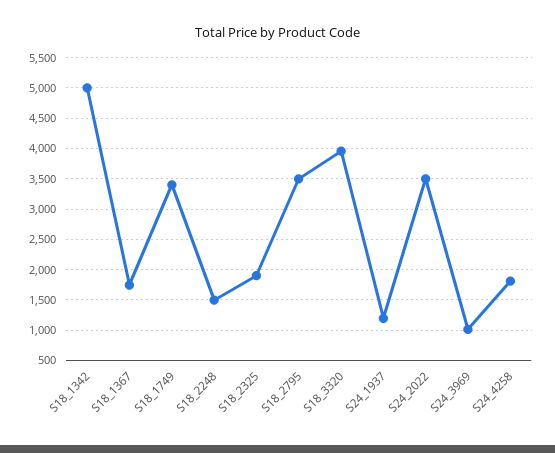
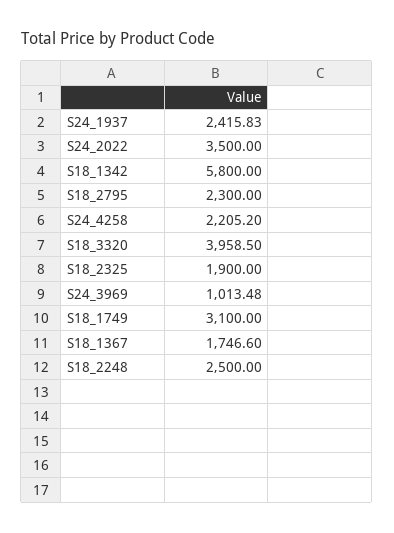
  {
-   "S18_1342": 5000,
+   "S18_1342": 5800,
    "S18_1367": 1746.6,
-   "S18_1749": 3400,
+   "S18_1749": 3100,
-   "S18_2248": 1500,
+   "S18_2248": 2500,
    "S18_2325": 1900,
-   "S18_2795": 3500,
+   "S18_2795": 2300,
    "S18_3320": 3958.5,
-   "S24_1937": 1200,
+   "S24_1937": 2415.83,
    "S24_2022": 3500,
    "S24_3969": 1013.48,
-   "S24_4258": 1800
+   "S24_4258": 2205.2
  }

